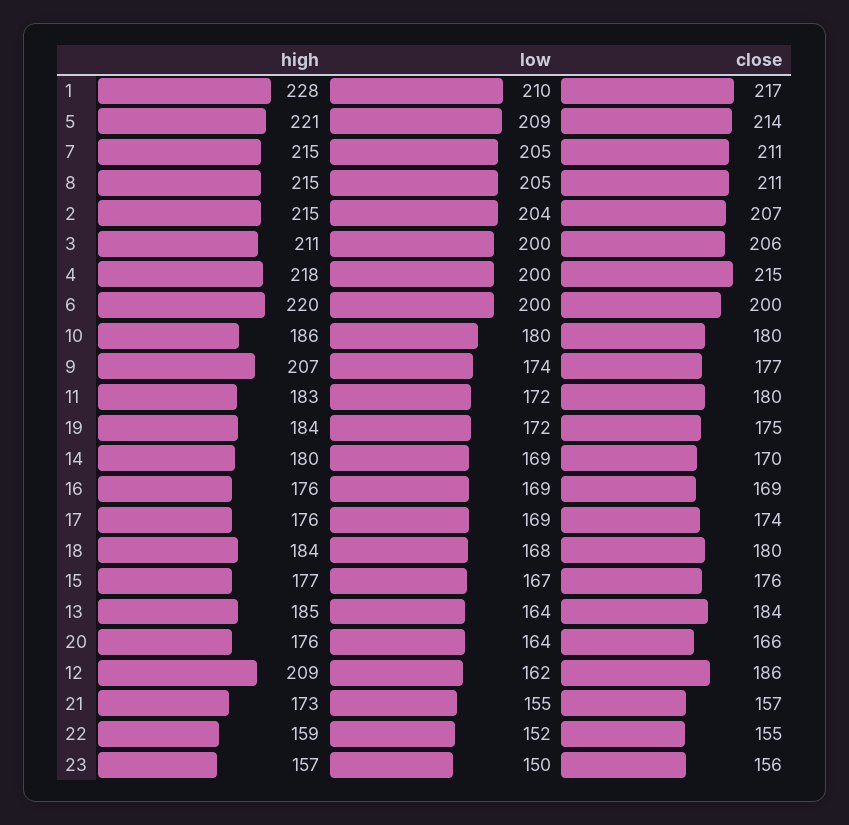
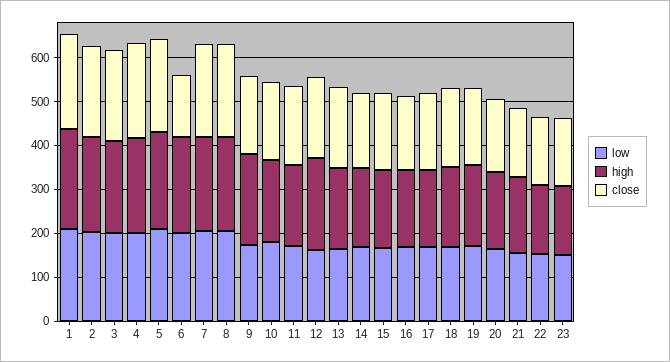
  {
    "high": {
      "1": 228,
      "5": 221,
      "7": 215,
      "8": 215,
      "2": 215,
      "3": 211,
      "4": 218,
      "6": 220,
      "10": 186,
      "9": 207,
      "11": 183,
      "19": 184,
      "14": 180,
      "16": 176,
      "17": 176,
      "18": 184,
      "15": 177,
      "13": 185,
      "20": 176,
      "12": 209,
      "21": 173,
      "22": 159,
      "23": 157
    },
    "low": {
      "1": 210,
      "5": 209,
      "7": 205,
      "8": 205,
      "2": 204,
      "3": 200,
      "4": 200,
      "6": 200,
      "10": 180,
      "9": 174,
      "11": 172,
      "19": 172,
      "14": 169,
      "16": 169,
      "17": 169,
      "18": 168,
      "15": 167,
      "13": 164,
      "20": 164,
      "12": 162,
      "21": 155,
      "22": 152,
      "23": 150
    },
    "close": {
      "1": 217,
      "5": 214,
      "7": 211,
      "8": 211,
      "2": 207,
      "3": 206,
      "4": 215,
-     "6": 200,
+     "6": 140,
      "10": 180,
      "9": 177,
      "11": 180,
      "19": 175,
      "14": 170,
      "16": 169,
      "17": 174,
      "18": 180,
      "15": 176,
      "13": 184,
      "20": 166,
      "12": 186,
      "21": 157,
      "22": 155,
      "23": 156
    }
  }

